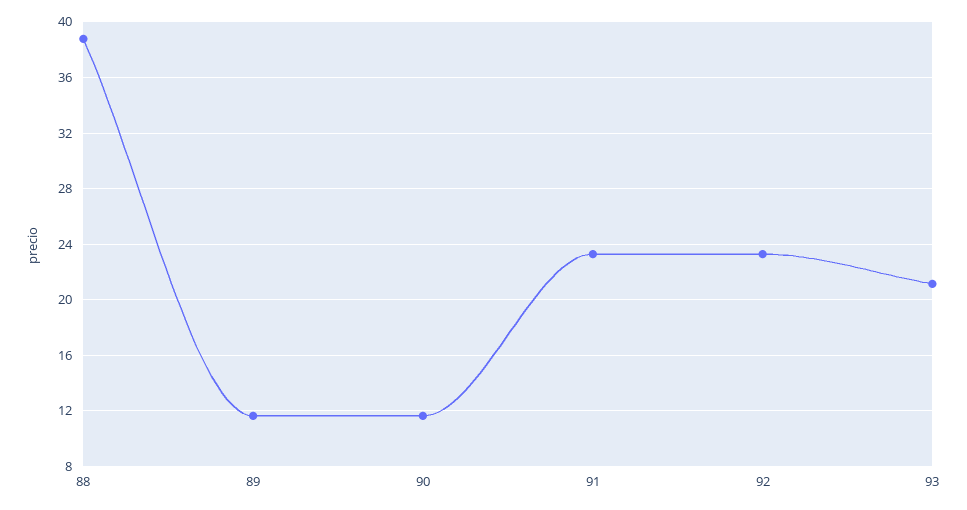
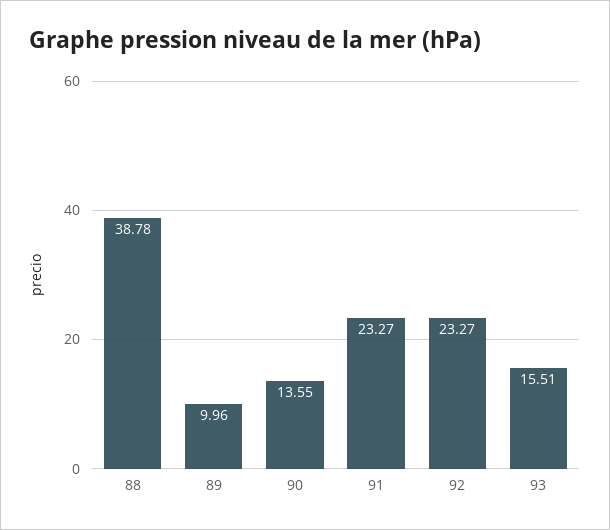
  {
    "88": 38.78,
-   "89": 11.5,
+   "89": 9.96,
-   "90": 11.5,
+   "90": 13.55,
    "91": 23.27,
    "92": 23.27,
-   "93": 21
+   "93": 15.51
  }

